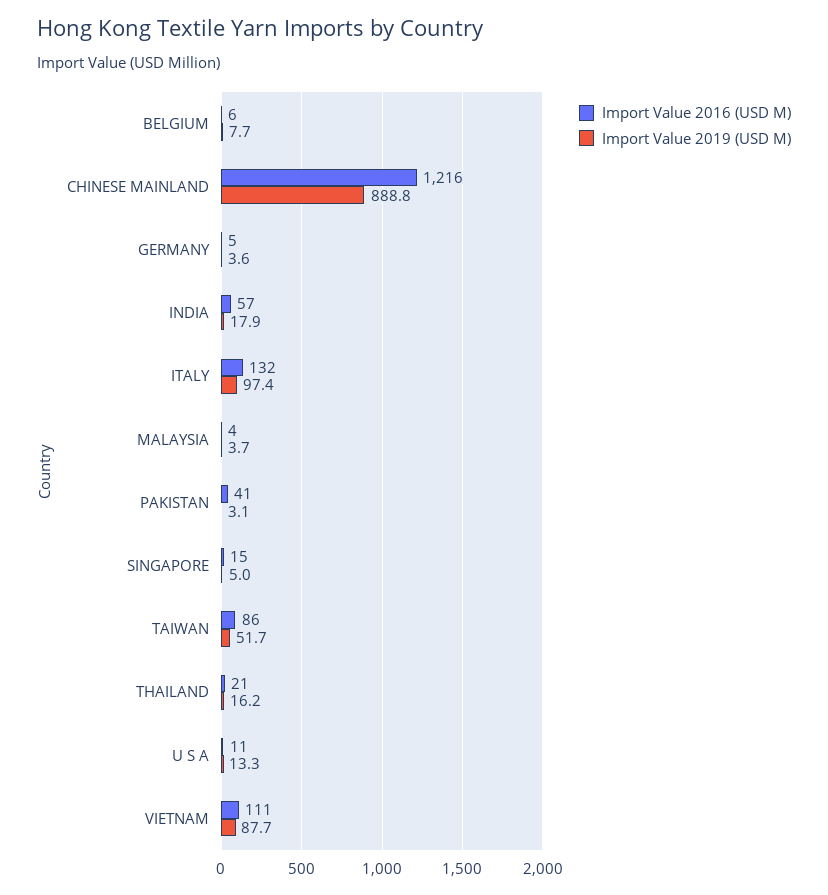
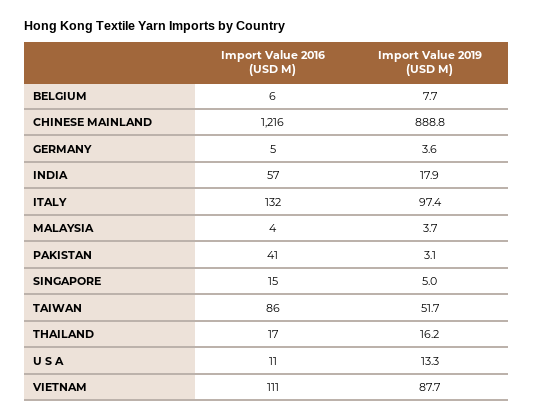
  {
    "Import Value 2016 (USD M)": {
      "BELGIUM": 6,
      "CHINESE MAINLAND": 1216,
      "GERMANY": 5,
      "INDIA": 57,
      "ITALY": 132,
      "MALAYSIA": 4,
      "PAKISTAN": 41,
      "SINGAPORE": 15,
      "TAIWAN": 86,
-     "THAILAND": 21,
+     "THAILAND": 17,
      "U S A": 11,
      "VIETNAM": 111
    },
    "Import Value 2019 (USD M)": {
      "BELGIUM": 7.7,
      "CHINESE MAINLAND": 888.8,
      "GERMANY": 3.6,
      "INDIA": 17.9,
      "ITALY": 97.4,
      "MALAYSIA": 3.7,
      "PAKISTAN": 3.1,
      "SINGAPORE": 5,
      "TAIWAN": 51.7,
      "THAILAND": 16.2,
      "U S A": 13.3,
      "VIETNAM": 87.7
    }
  }

